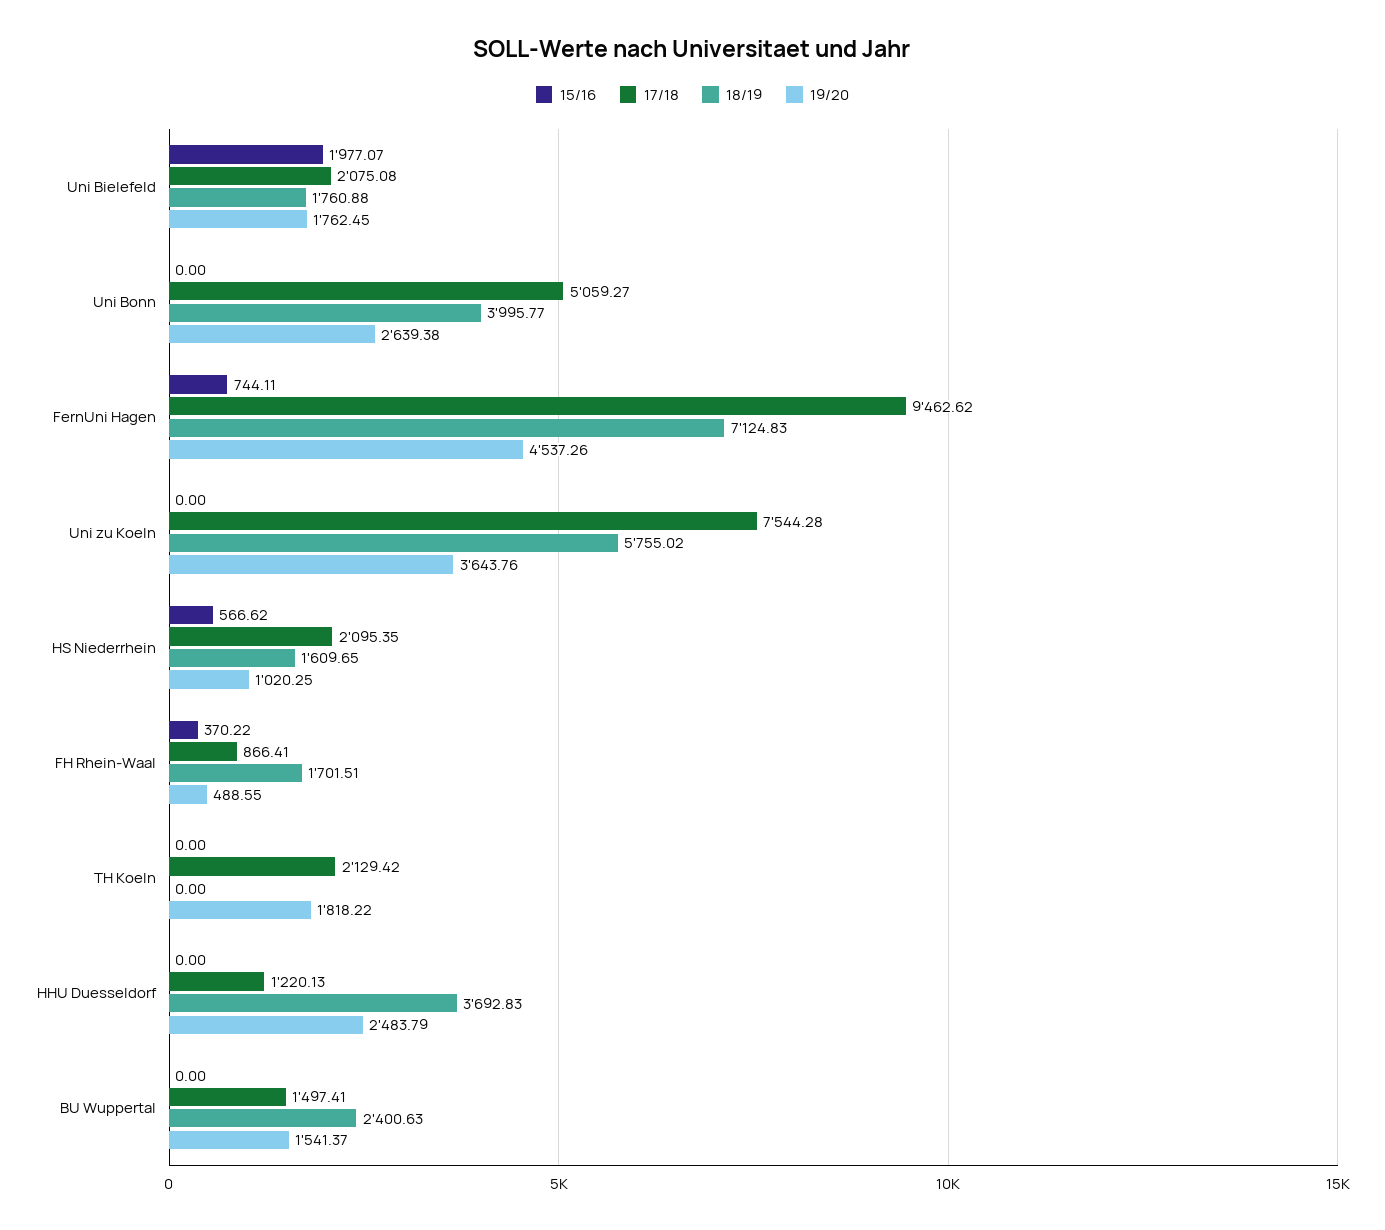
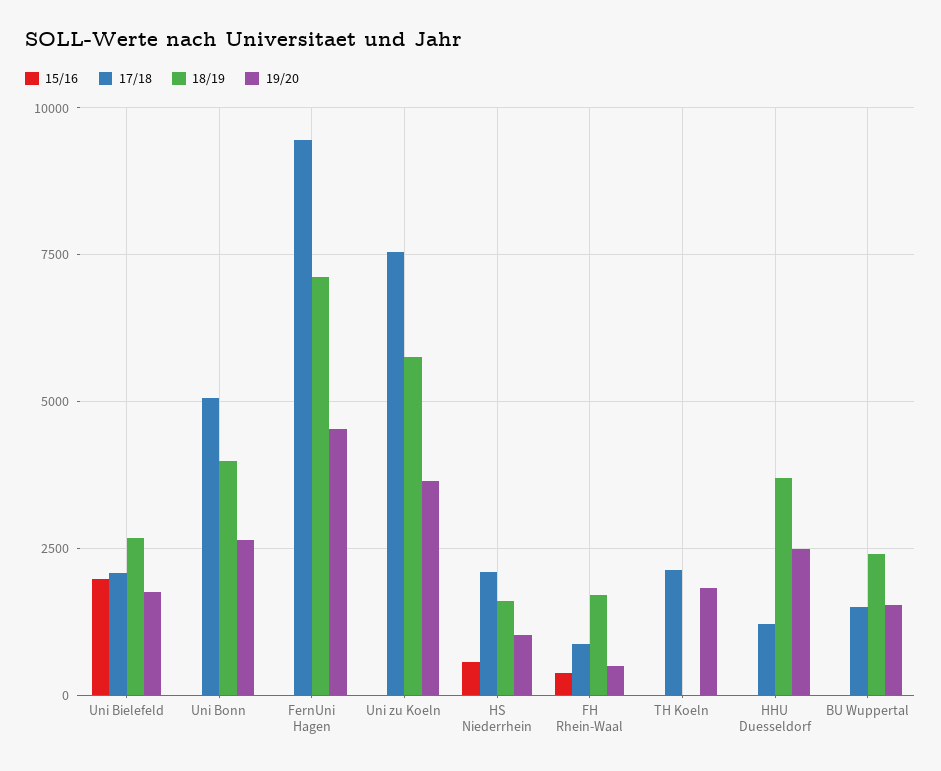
  {
    "15/16": {
      "Uni Bielefeld": 1977.07,
      "Uni Bonn": 0,
-     "FernUni Hagen": 744.11,
+     "FernUni Hagen": 0,
      "Uni zu Koeln": 0,
      "HS Niederrhein": 566.62,
      "FH Rhein-Waal": 370.22,
      "TH Koeln": 0,
      "HHU Duesseldorf": 0,
      "BU Wuppertal": 0
    },
    "17/18": {
      "Uni Bielefeld": 2075.08,
      "Uni Bonn": 5059.27,
      "FernUni Hagen": 9462.62,
      "Uni zu Koeln": 7544.28,
      "HS Niederrhein": 2095.35,
      "FH Rhein-Waal": 866.41,
      "TH Koeln": 2129.42,
      "HHU Duesseldorf": 1220.13,
      "BU Wuppertal": 1497.41
    },
    "18/19": {
-     "Uni Bielefeld": 1760.88,
+     "Uni Bielefeld": 2750,
      "Uni Bonn": 3995.77,
      "FernUni Hagen": 7124.83,
      "Uni zu Koeln": 5755.02,
      "HS Niederrhein": 1609.65,
      "FH Rhein-Waal": 1701.51,
      "TH Koeln": 0,
      "HHU Duesseldorf": 3692.83,
      "BU Wuppertal": 2400.63
    },
    "19/20": {
      "Uni Bielefeld": 1762.45,
      "Uni Bonn": 2639.38,
      "FernUni Hagen": 4537.26,
      "Uni zu Koeln": 3643.76,
      "HS Niederrhein": 1020.25,
      "FH Rhein-Waal": 488.55,
      "TH Koeln": 1818.22,
      "HHU Duesseldorf": 2483.79,
      "BU Wuppertal": 1541.37
    }
  }

